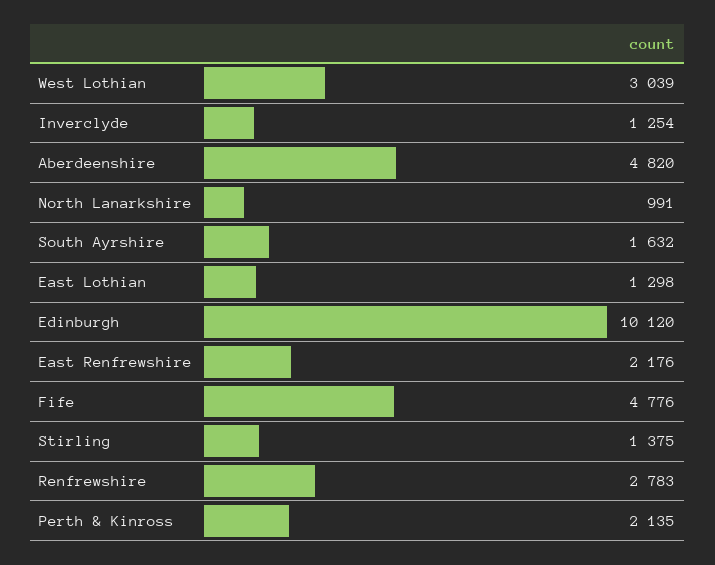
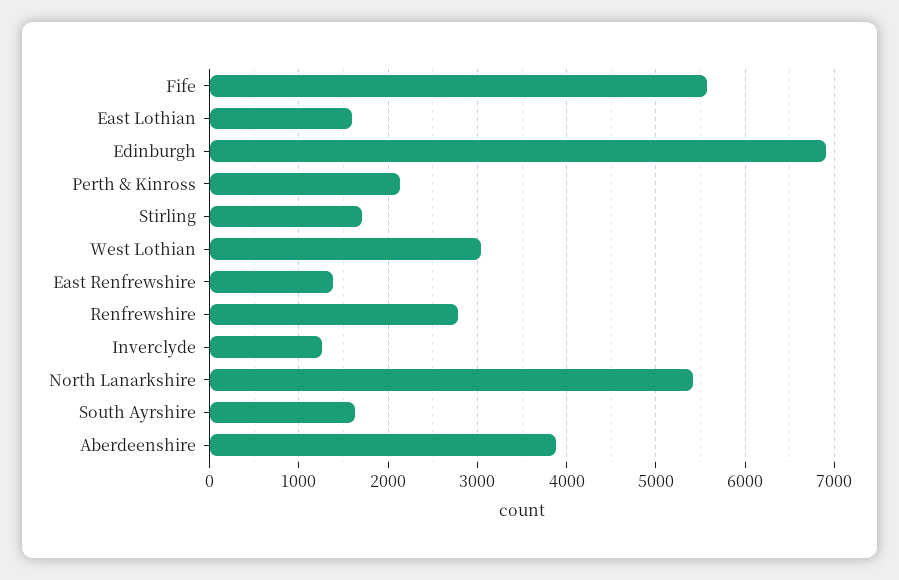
  {
    "West Lothian": 3039,
    "Inverclyde": 1254,
-   "Aberdeenshire": 4820,
+   "Aberdeenshire": 3900,
-   "North Lanarkshire": 991,
+   "North Lanarkshire": 5400,
    "South Ayrshire": 1632,
-   "East Lothian": 1298,
+   "East Lothian": 1600,
-   "Edinburgh": 10120,
+   "Edinburgh": 6900,
-   "East Renfrewshire": 2176,
+   "East Renfrewshire": 1400,
-   "Fife": 4776,
+   "Fife": 5600,
-   "Stirling": 1375,
+   "Stirling": 1700,
    "Renfrewshire": 2783,
    "Perth & Kinross": 2135
  }

